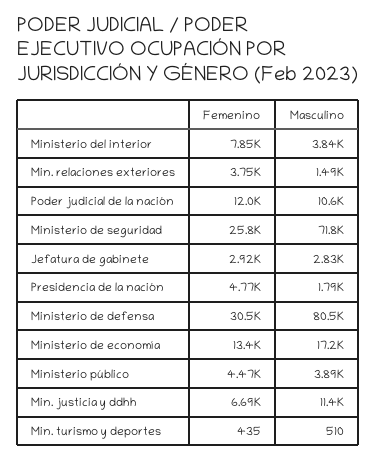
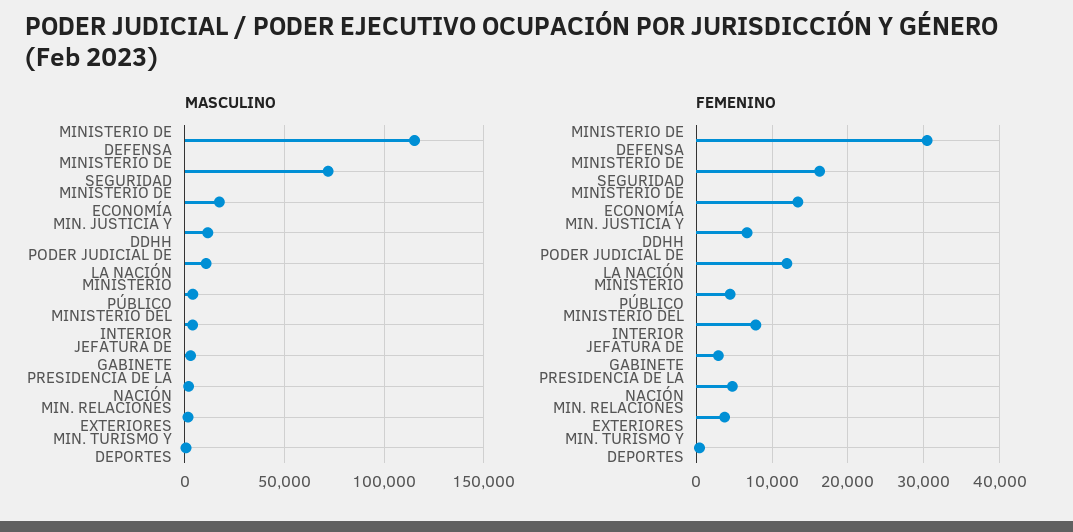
  {
    "Femenino": {
      "Ministerio del interior": 7850,
      "Min. relaciones exteriores": 3750,
      "Poder judicial de la nación": 12000,
-     "Ministerio de seguridad": 25800,
+     "Ministerio de seguridad": 16000,
      "Jefatura de gabinete": 2920,
      "Presidencia de la nación": 4770,
      "Ministerio de defensa": 30500,
      "Ministerio de economía": 13400,
      "Ministerio público": 4470,
      "Min. justicia y ddhh": 6690,
      "Min. turismo y deportes": 435
    },
    "Masculino": {
      "Ministerio del interior": 3840,
      "Min. relaciones exteriores": 1490,
      "Poder judicial de la nación": 10600,
      "Ministerio de seguridad": 71800,
      "Jefatura de gabinete": 2830,
      "Presidencia de la nación": 1790,
-     "Ministerio de defensa": 80500,
+     "Ministerio de defensa": 115000,
      "Ministerio de economía": 17200,
      "Ministerio público": 3890,
      "Min. justicia y ddhh": 11400,
      "Min. turismo y deportes": 510
    }
  }

